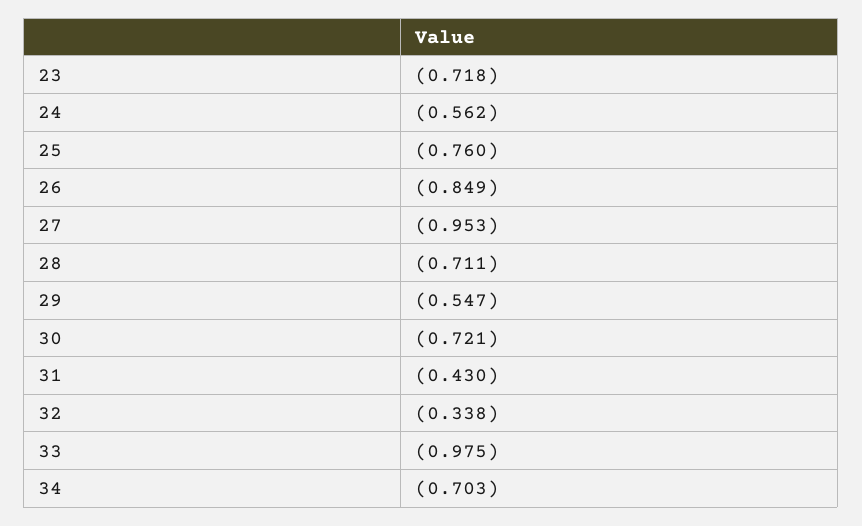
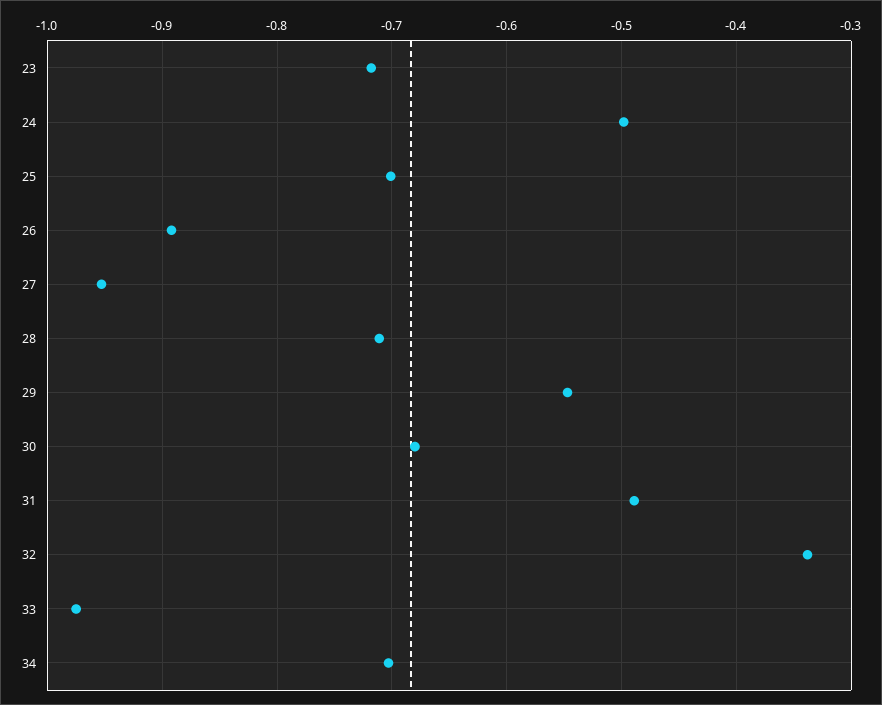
  {
    "23": -0.718,
-   "24": -0.562,
+   "24": -0.5,
-   "25": -0.76,
+   "25": -0.7,
-   "26": -0.849,
+   "26": -0.89,
    "27": -0.953,
    "28": -0.711,
    "29": -0.547,
-   "30": -0.721,
+   "30": -0.68,
-   "31": -0.43,
+   "31": -0.49,
    "32": -0.338,
    "33": -0.975,
    "34": -0.703
  }

